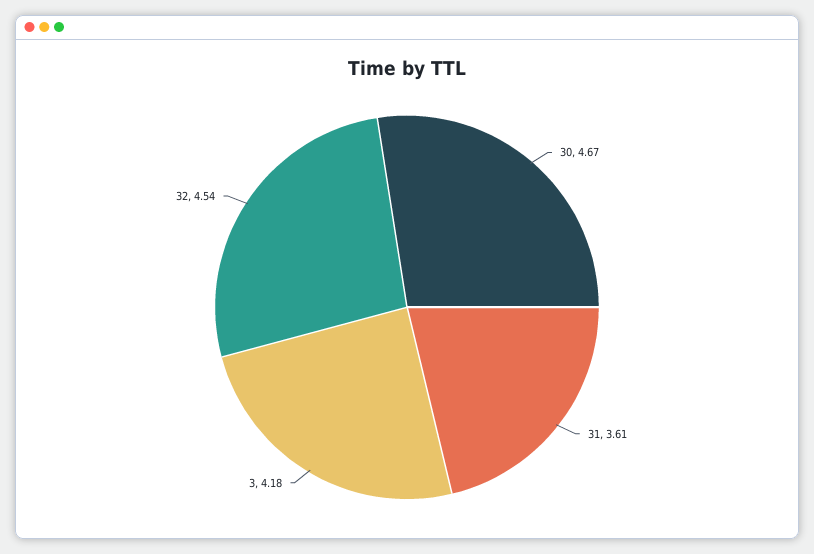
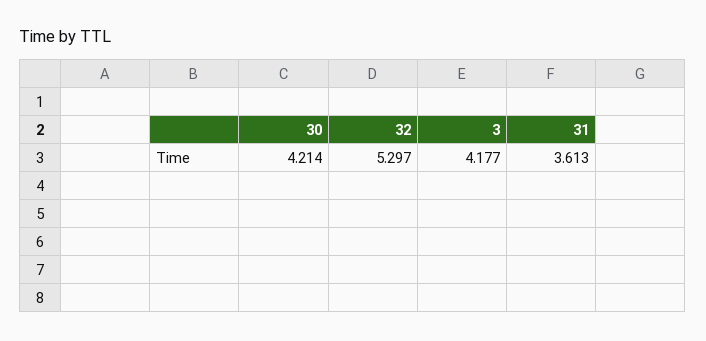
  {
-   "30": 4.67,
+   "30": 4.214,
    "31": 3.613,
    "3": 4.177,
-   "32": 4.54
+   "32": 5.297
  }

